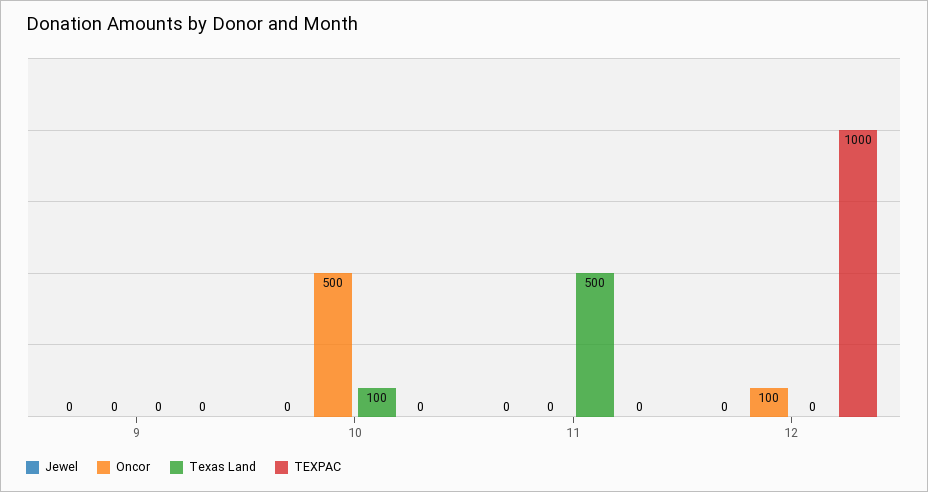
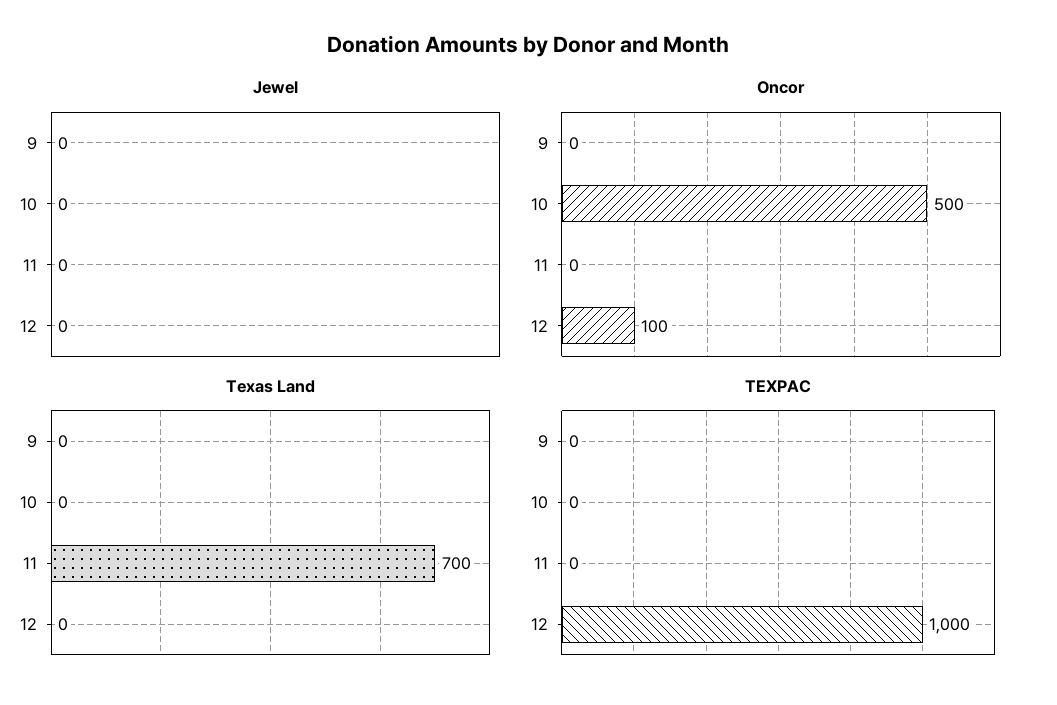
  {
    "Jewel": {
      "9": 0,
      "10": 0,
      "11": 0,
      "12": 0
    },
    "Oncor": {
      "9": 0,
      "10": 500,
      "11": 0,
      "12": 100
    },
    "Texas Land": {
      "9": 0,
-     "10": 100,
+     "10": 0,
-     "11": 500,
+     "11": 700,
      "12": 0
    },
    "TEXPAC": {
      "9": 0,
      "10": 0,
      "11": 0,
      "12": 1000
    }
  }

